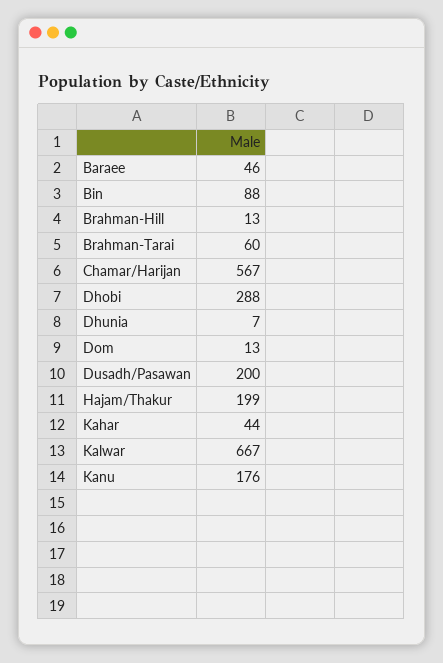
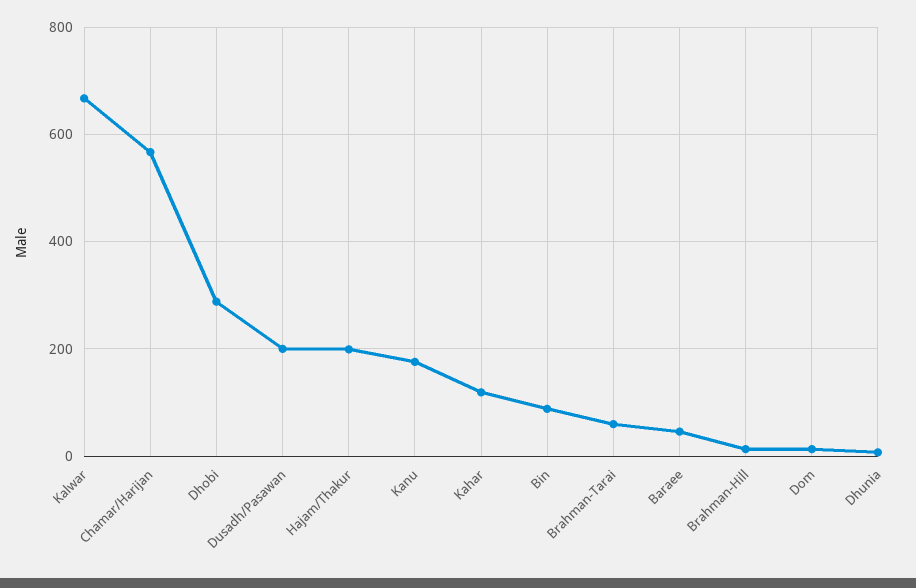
  {
    "Baraee": 46,
    "Bin": 88,
    "Brahman-Hill": 13,
    "Brahman-Tarai": 60,
    "Chamar/Harijan": 567,
    "Dhobi": 288,
    "Dhunia": 7,
    "Dom": 13,
    "Dusadh/Pasawan": 200,
    "Hajam/Thakur": 199,
-   "Kahar": 44,
+   "Kahar": 120,
    "Kalwar": 667,
    "Kanu": 176
  }

